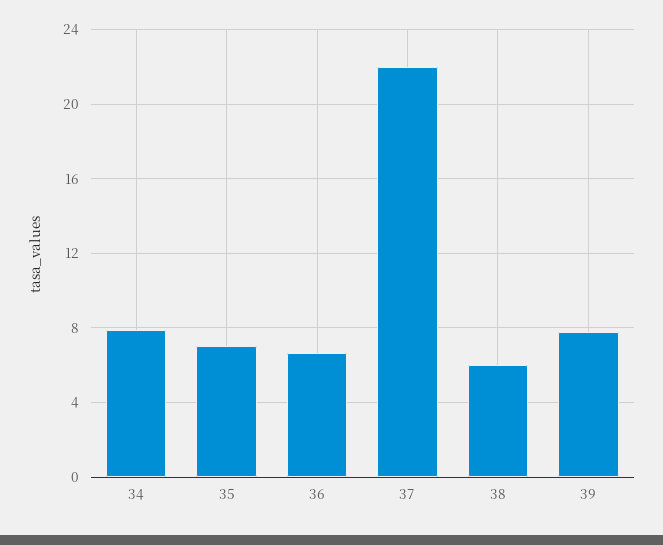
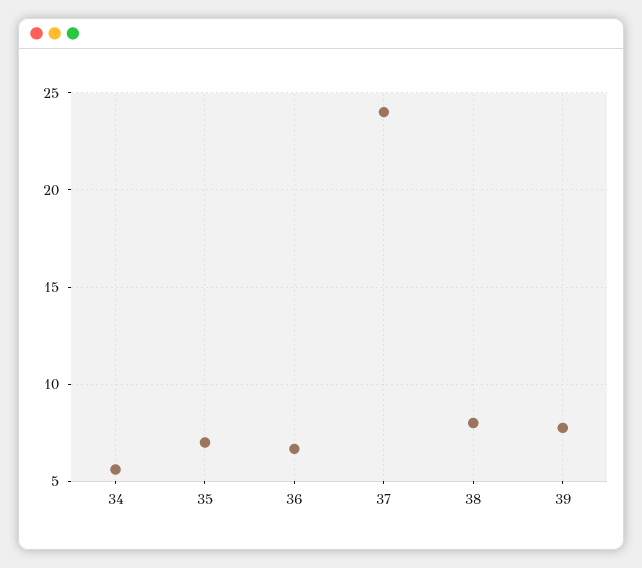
  {
-   "34": 8,
+   "34": 5.5,
    "35": 7,
    "36": 6.5,
-   "37": 22,
+   "37": 24,
-   "38": 6,
+   "38": 8,
    "39": 8
  }

